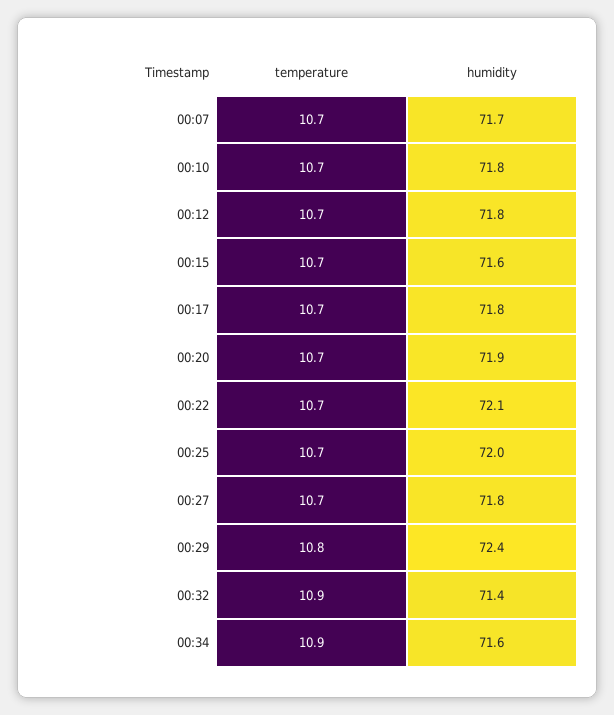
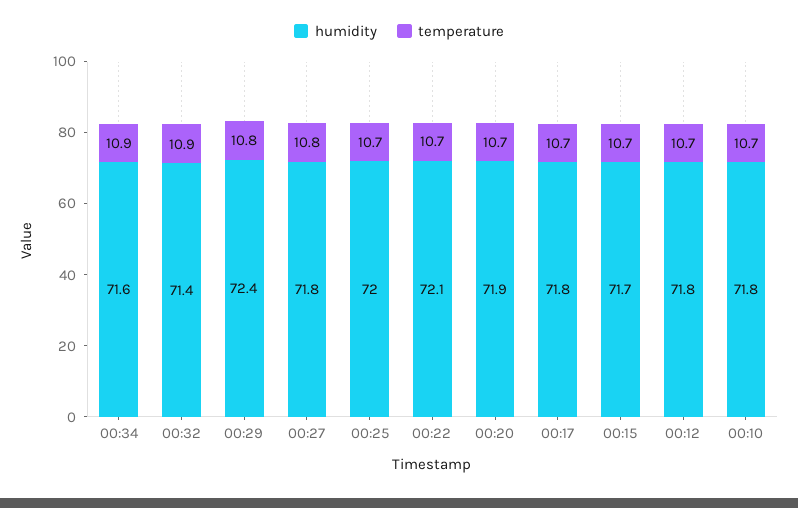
  {
    "temperature": {
-     "00:07": 10.7,
      "00:10": 10.7,
      "00:12": 10.7,
      "00:15": 10.7,
      "00:17": 10.7,
      "00:20": 10.7,
      "00:22": 10.7,
      "00:25": 10.7,
-     "00:27": 10.7,
+     "00:27": 10.8,
      "00:29": 10.8,
      "00:32": 10.9,
      "00:34": 10.9
    },
    "humidity": {
-     "00:07": 71.7,
      "00:10": 71.8,
      "00:12": 71.8,
-     "00:15": 71.6,
+     "00:15": 71.7,
      "00:17": 71.8,
      "00:20": 71.9,
      "00:22": 72.1,
      "00:25": 72,
      "00:27": 71.8,
      "00:29": 72.4,
      "00:32": 71.4,
      "00:34": 71.6
    }
  }

